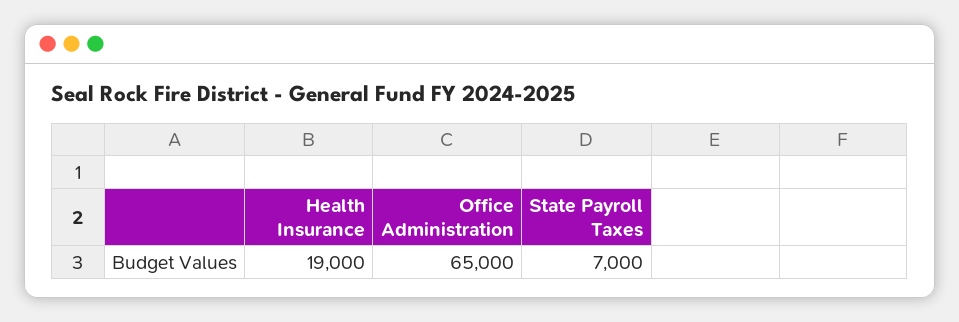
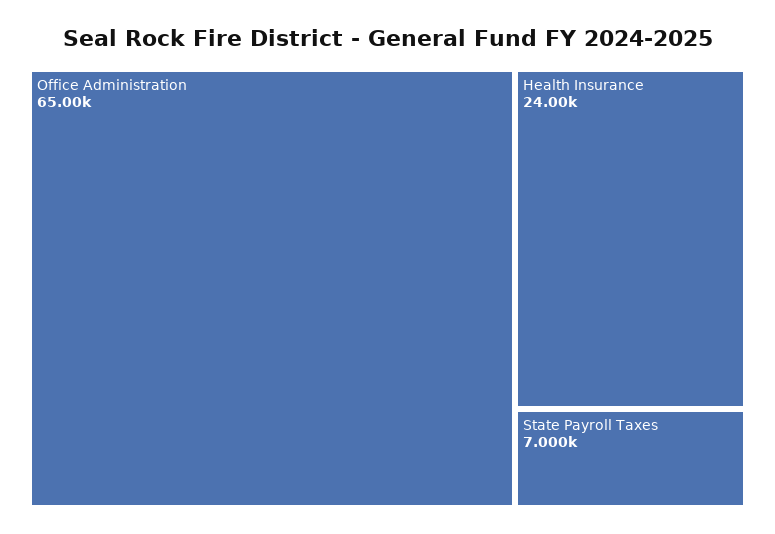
  {
-   "Health Insurance": 19000,
+   "Health Insurance": 24000,
    "Office Administration": 65000,
    "State Payroll Taxes": 7000
  }

